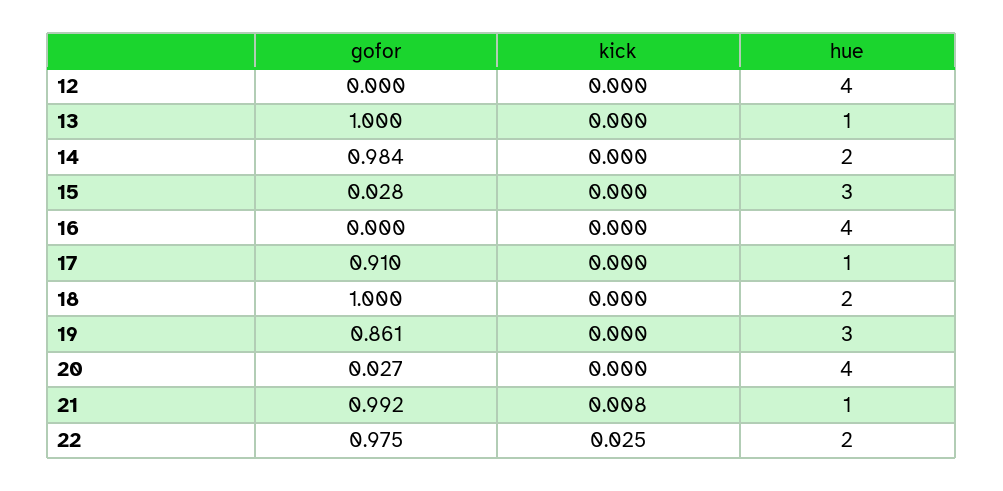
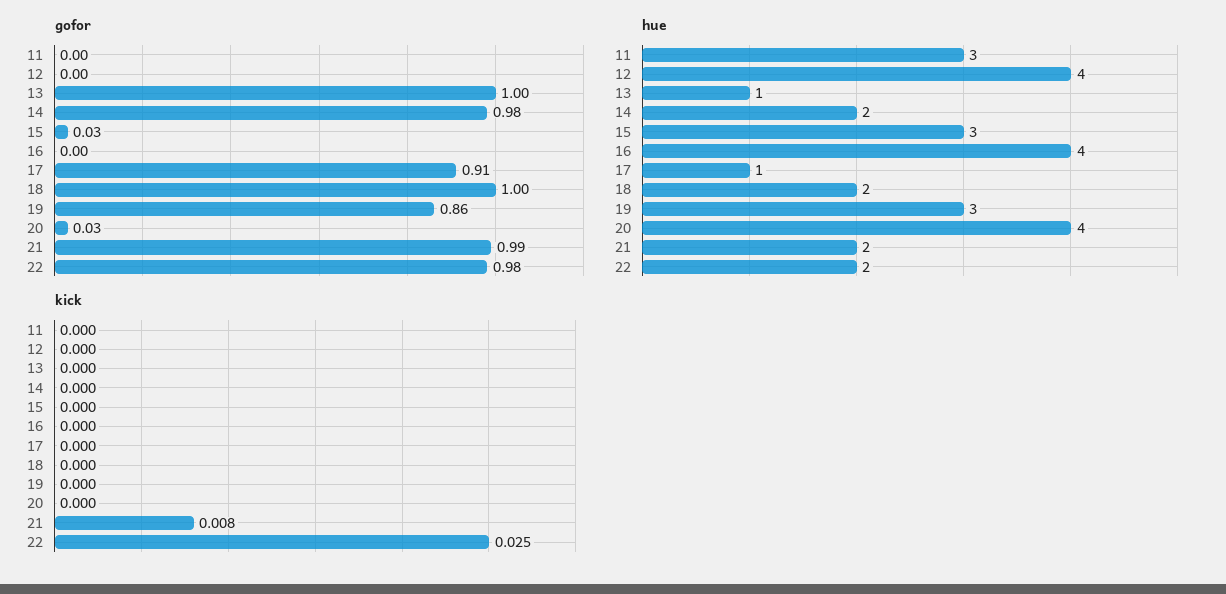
  {
    "gofor": {
      "12": 0,
      "13": 1,
      "14": 0.984,
      "15": 0.028,
      "16": 0,
      "17": 0.91,
      "18": 1,
      "19": 0.861,
      "20": 0.027,
      "21": 0.992,
-     "22": 0.975
+     "22": 0.975,
+     "11": 0
    },
    "kick": {
      "12": 0,
      "13": 0,
      "14": 0,
      "15": 0,
      "16": 0,
      "17": 0,
      "18": 0,
      "19": 0,
      "20": 0,
      "21": 0.008,
-     "22": 0.025
+     "22": 0.025,
+     "11": 0
    },
    "hue": {
      "12": 4,
      "13": 1,
      "14": 2,
      "15": 3,
      "16": 4,
      "17": 1,
      "18": 2,
      "19": 3,
      "20": 4,
-     "21": 1,
+     "21": 2,
-     "22": 2
+     "22": 2,
+     "11": 3
    }
  }

